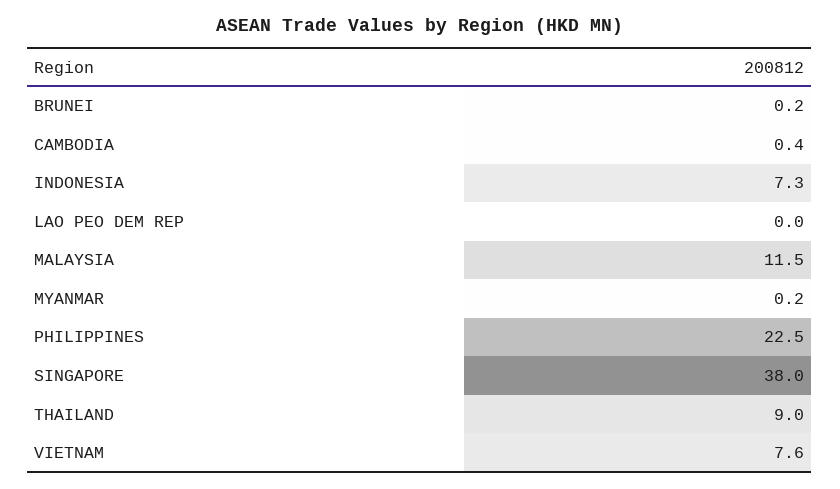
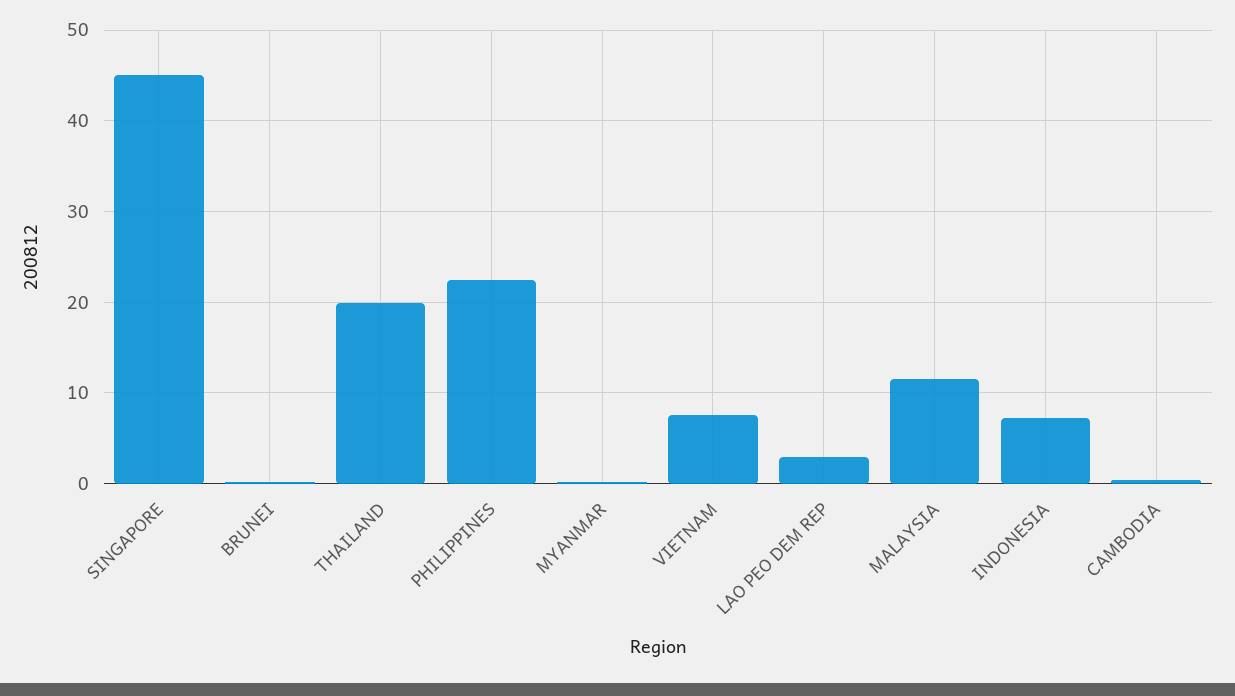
  {
    "BRUNEI": 0.2,
    "CAMBODIA": 0.4,
    "INDONESIA": 7.3,
-   "LAO PEO DEM REP": 0,
+   "LAO PEO DEM REP": 3,
    "MALAYSIA": 11.5,
    "MYANMAR": 0.2,
    "PHILIPPINES": 22.5,
-   "SINGAPORE": 38,
+   "SINGAPORE": 45,
-   "THAILAND": 9,
+   "THAILAND": 20,
    "VIETNAM": 7.6
  }

